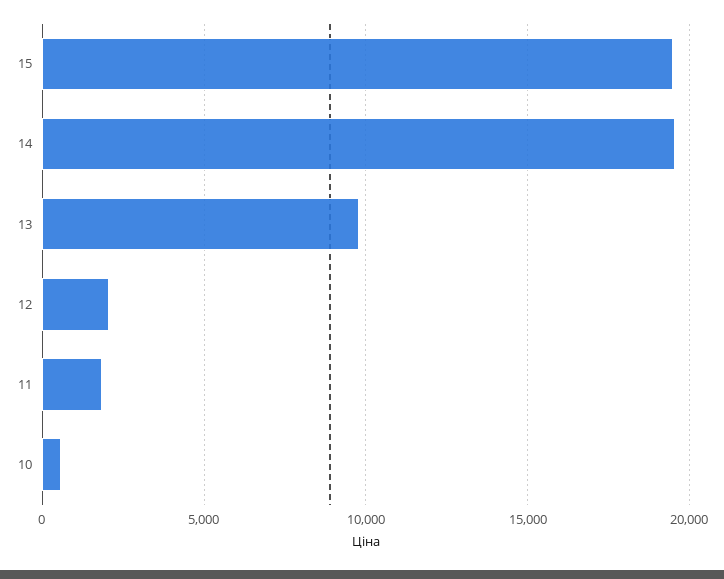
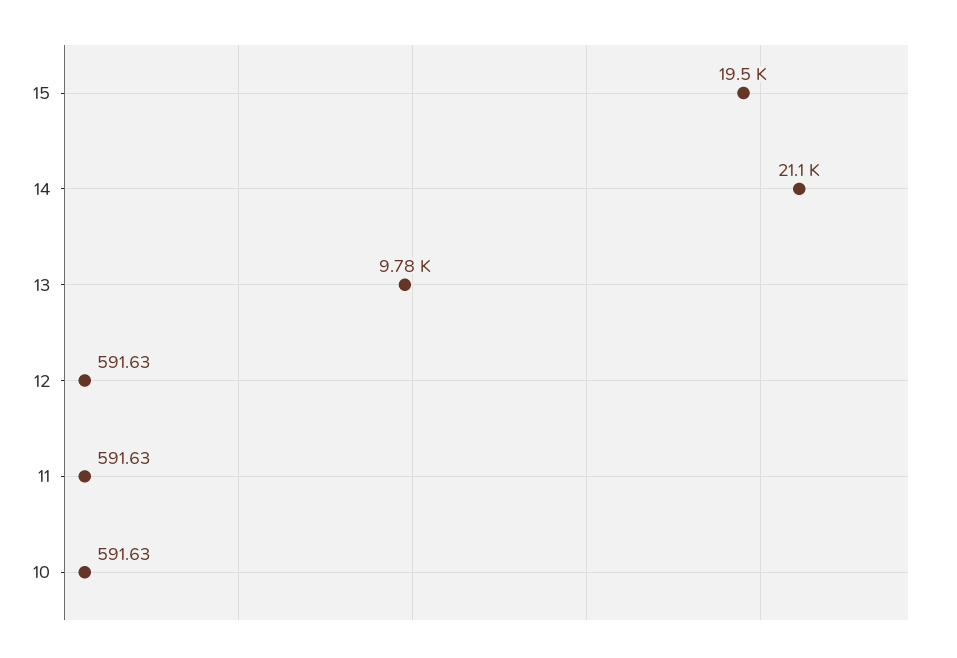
  {
    "15": 19500,
-   "14": 19500,
+   "14": 21100,
    "13": 9780,
-   "12": 2000,
+   "12": 591.63,
-   "11": 2000,
+   "11": 591.63,
    "10": 591.63
  }

